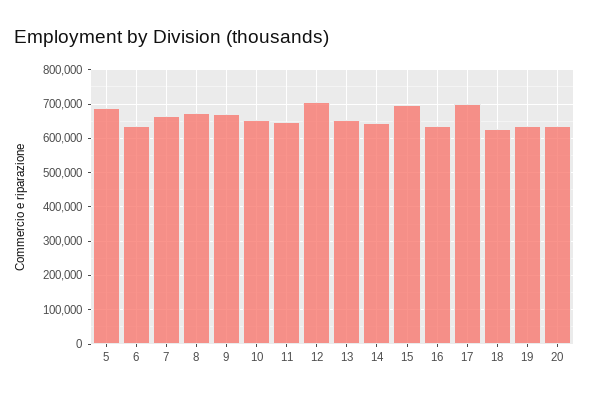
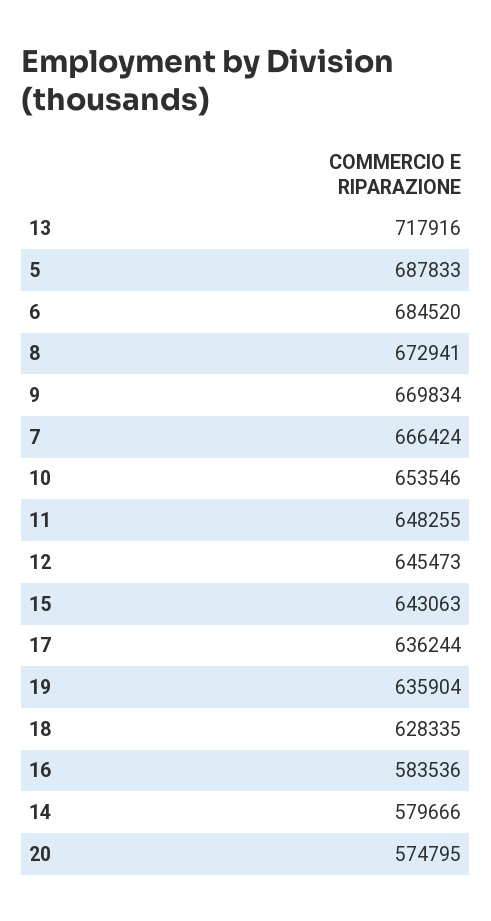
  {
    "5": 687833,
-   "6": 640000,
+   "6": 684520,
    "7": 666424,
    "8": 672941,
    "9": 669834,
    "10": 653546,
    "11": 648255,
-   "12": 700000,
+   "12": 645473,
-   "13": 660000,
+   "13": 717916,
-   "14": 640000,
+   "14": 579666,
-   "15": 700000,
+   "15": 643063,
-   "16": 640000,
+   "16": 583536,
-   "17": 700000,
+   "17": 636244,
    "18": 628335,
    "19": 635904,
-   "20": 640000
+   "20": 574795
  }

